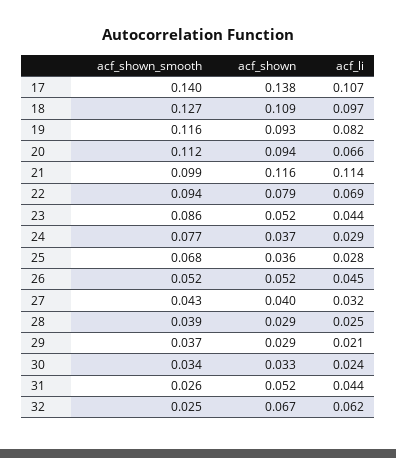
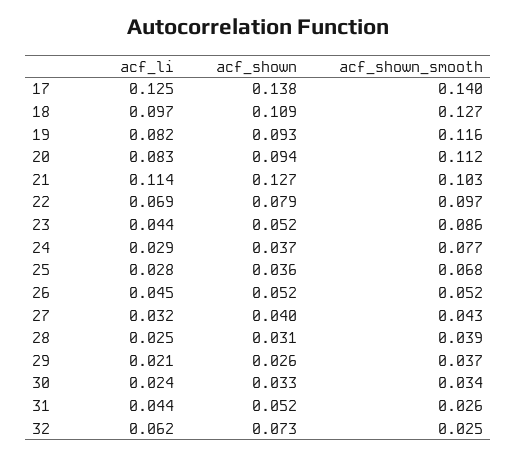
  {
    "acf_shown_smooth": {
      "17": 0.14,
      "18": 0.127,
      "19": 0.116,
      "20": 0.112,
-     "21": 0.099,
+     "21": 0.103,
-     "22": 0.094,
+     "22": 0.097,
      "23": 0.086,
      "24": 0.077,
      "25": 0.068,
      "26": 0.052,
      "27": 0.043,
      "28": 0.039,
      "29": 0.037,
      "30": 0.034,
      "31": 0.026,
      "32": 0.025
    },
    "acf_shown": {
      "17": 0.138,
      "18": 0.109,
      "19": 0.093,
      "20": 0.094,
-     "21": 0.116,
+     "21": 0.127,
      "22": 0.079,
      "23": 0.052,
      "24": 0.037,
      "25": 0.036,
      "26": 0.052,
      "27": 0.04,
-     "28": 0.029,
+     "28": 0.031,
-     "29": 0.029,
+     "29": 0.026,
      "30": 0.033,
      "31": 0.052,
-     "32": 0.067
+     "32": 0.073
    },
    "acf_li": {
-     "17": 0.107,
+     "17": 0.125,
      "18": 0.097,
      "19": 0.082,
-     "20": 0.066,
+     "20": 0.083,
      "21": 0.114,
      "22": 0.069,
      "23": 0.044,
      "24": 0.029,
      "25": 0.028,
      "26": 0.045,
      "27": 0.032,
      "28": 0.025,
      "29": 0.021,
      "30": 0.024,
      "31": 0.044,
      "32": 0.062
    }
  }

